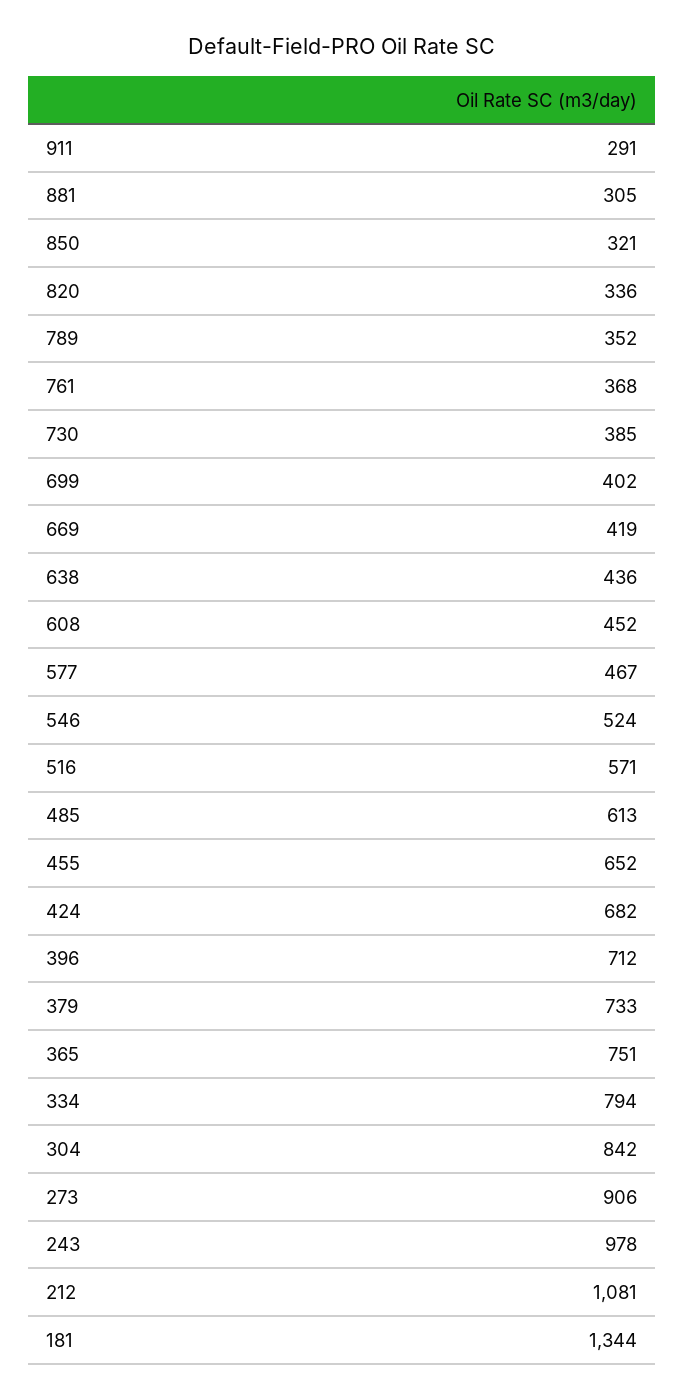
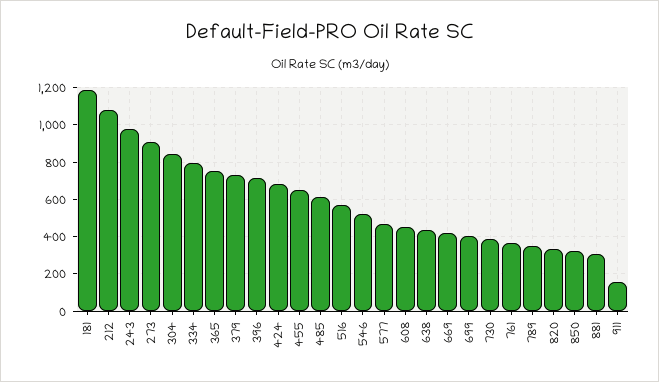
  {
-   "911": 291,
+   "911": 150,
    "881": 305,
    "850": 321,
    "820": 336,
    "789": 352,
    "761": 368,
    "730": 385,
    "699": 402,
    "669": 419,
    "638": 436,
    "608": 452,
    "577": 467,
    "546": 524,
    "516": 571,
    "485": 613,
    "455": 652,
    "424": 682,
    "396": 712,
    "379": 733,
    "365": 751,
    "334": 794,
    "304": 842,
    "273": 906,
    "243": 978,
    "212": 1081,
-   "181": 1344
+   "181": 1200
  }

